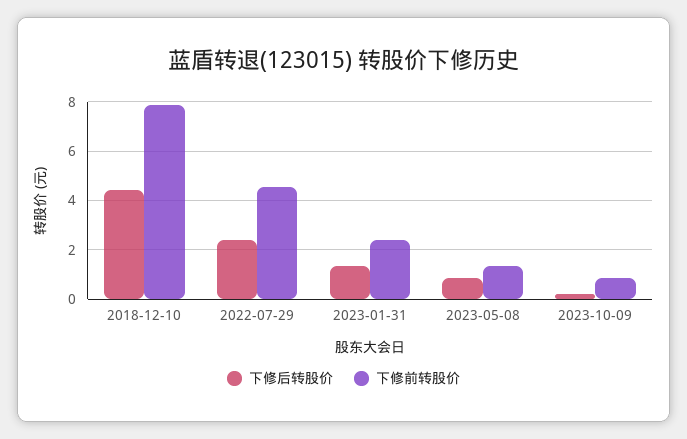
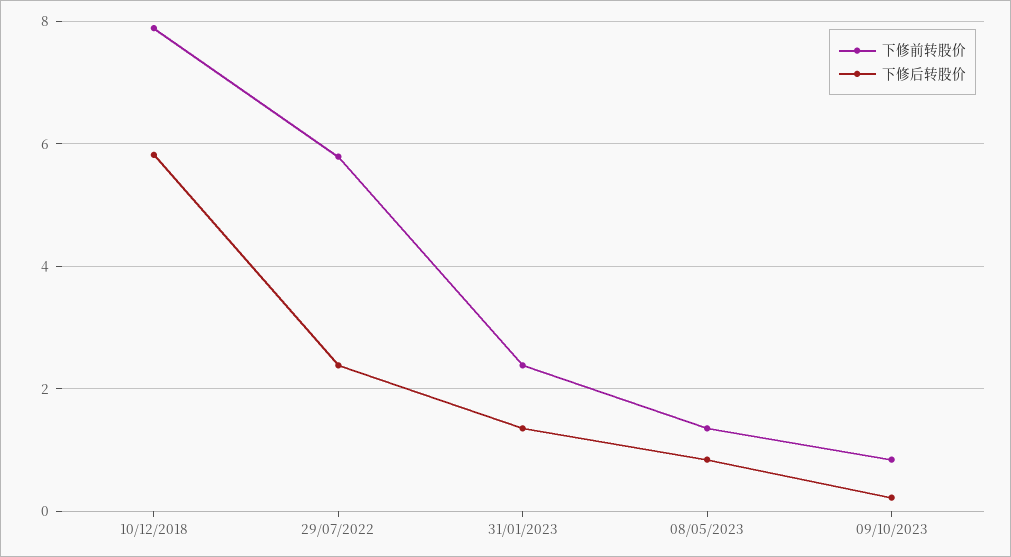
  {
    "下修后转股价": {
-     "2018-12-10": 4.5,
+     "2018-12-10": 5.8,
      "2022-07-29": 2.4,
      "2023-01-31": 1.4,
      "2023-05-08": 0.8,
      "2023-10-09": 0.2
    },
    "下修前转股价": {
      "2018-12-10": 7.8,
-     "2022-07-29": 4.5,
+     "2022-07-29": 5.8,
      "2023-01-31": 2.4,
      "2023-05-08": 1.4,
      "2023-10-09": 0.8
    }
  }

